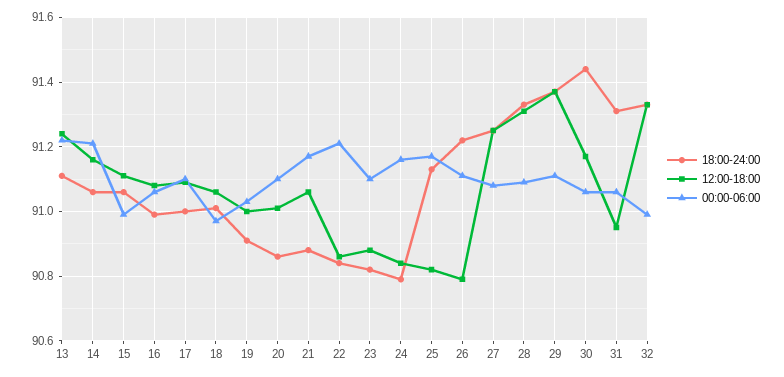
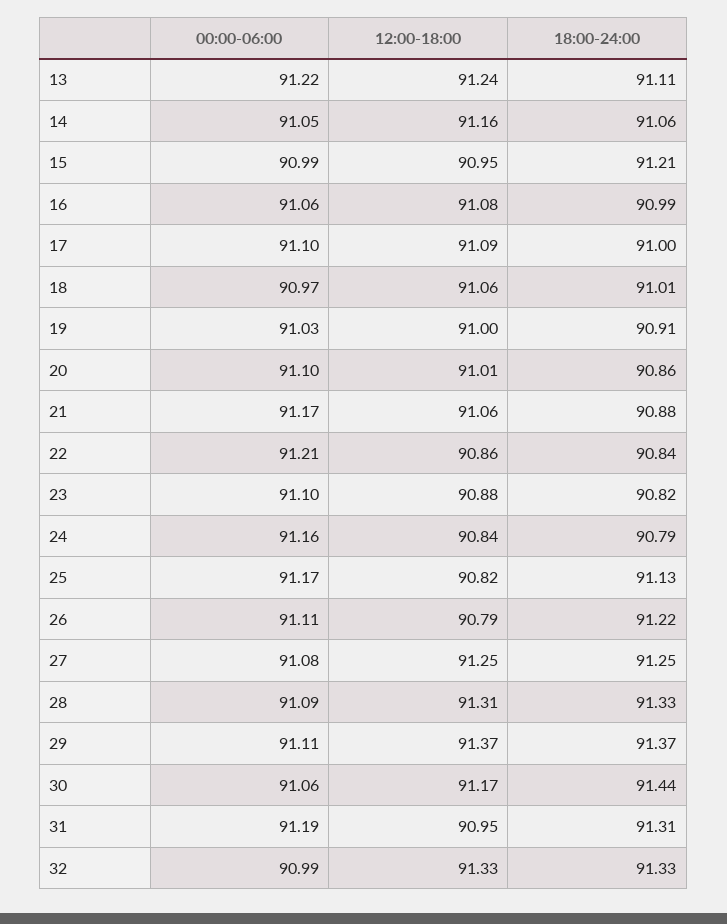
  {
    "18:00-24:00": {
      "13": 91.11,
      "14": 91.06,
-     "15": 91.05,
+     "15": 91.21,
      "16": 90.99,
      "17": 91,
      "18": 91.01,
      "19": 90.91,
      "20": 90.86,
      "21": 90.88,
      "22": 90.84,
      "23": 90.82,
      "24": 90.79,
      "25": 91.13,
      "26": 91.22,
      "27": 91.25,
      "28": 91.33,
      "29": 91.37,
      "30": 91.44,
      "31": 91.31,
      "32": 91.33
    },
    "12:00-18:00": {
      "13": 91.24,
      "14": 91.16,
-     "15": 91.1,
+     "15": 90.95,
      "16": 91.08,
      "17": 91.09,
      "18": 91.06,
      "19": 91,
      "20": 91.01,
      "21": 91.06,
      "22": 90.86,
      "23": 90.88,
      "24": 90.84,
      "25": 90.82,
      "26": 90.79,
      "27": 91.25,
      "28": 91.31,
      "29": 91.37,
      "30": 91.17,
      "31": 90.95,
      "32": 91.33
    },
    "00:00-06:00": {
      "13": 91.22,
-     "14": 91.2,
+     "14": 91.05,
      "15": 90.99,
      "16": 91.06,
      "17": 91.1,
      "18": 90.97,
      "19": 91.03,
      "20": 91.1,
      "21": 91.17,
      "22": 91.21,
      "23": 91.1,
      "24": 91.16,
      "25": 91.17,
      "26": 91.11,
      "27": 91.08,
      "28": 91.09,
      "29": 91.11,
      "30": 91.06,
-     "31": 91.05,
+     "31": 91.19,
      "32": 90.99
    }
  }

